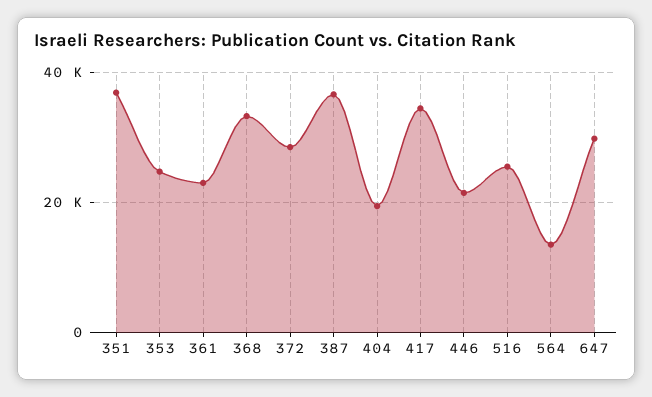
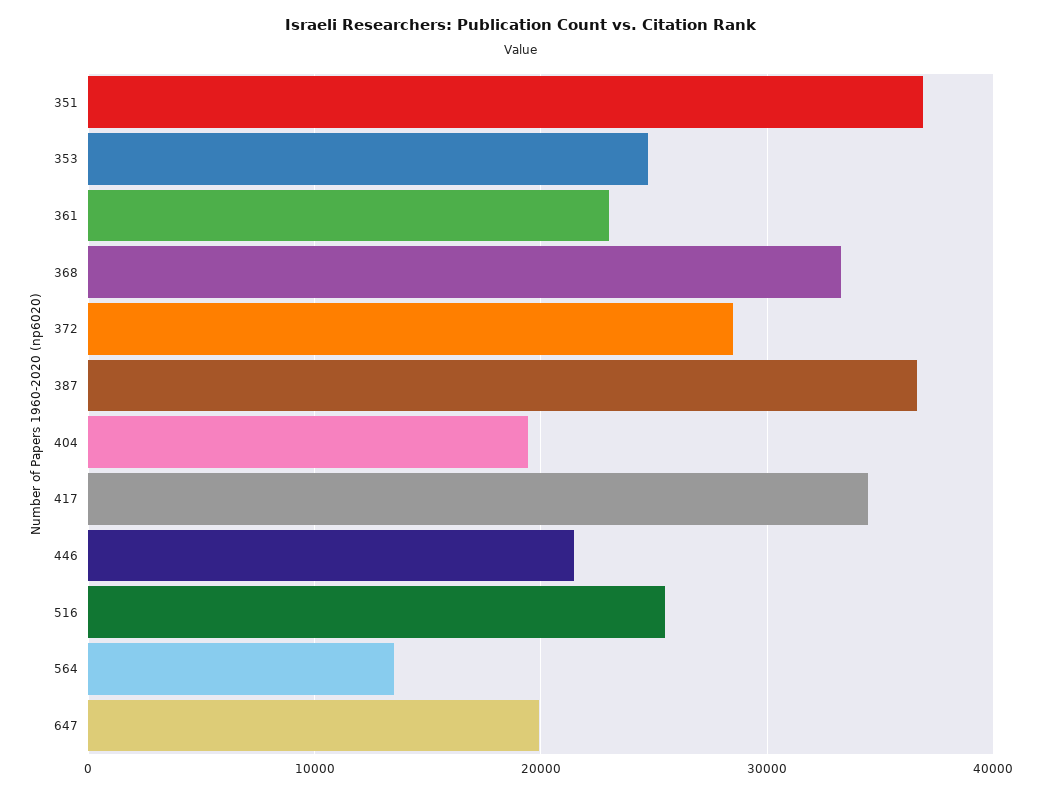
  {
    "351": 37000,
    "353": 25000,
    "361": 23000,
    "368": 33000,
    "372": 29000,
    "387": 37000,
    "404": 19000,
    "417": 34000,
    "446": 21000,
    "516": 25000,
    "564": 14000,
-   "647": 30000
+   "647": 20000
  }

